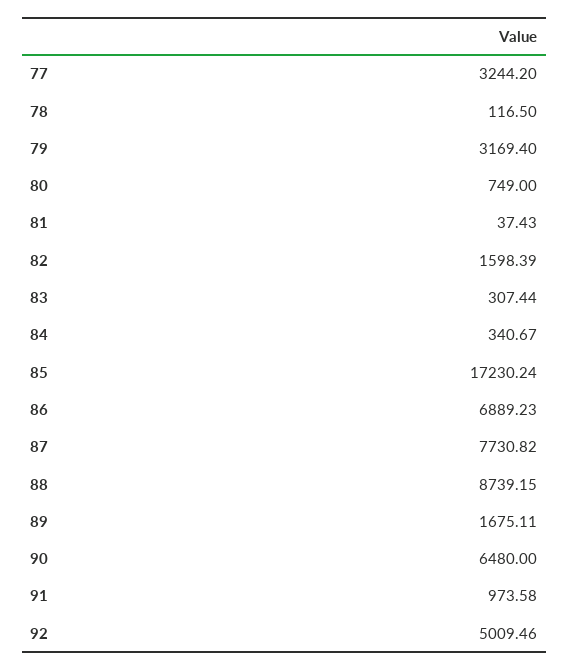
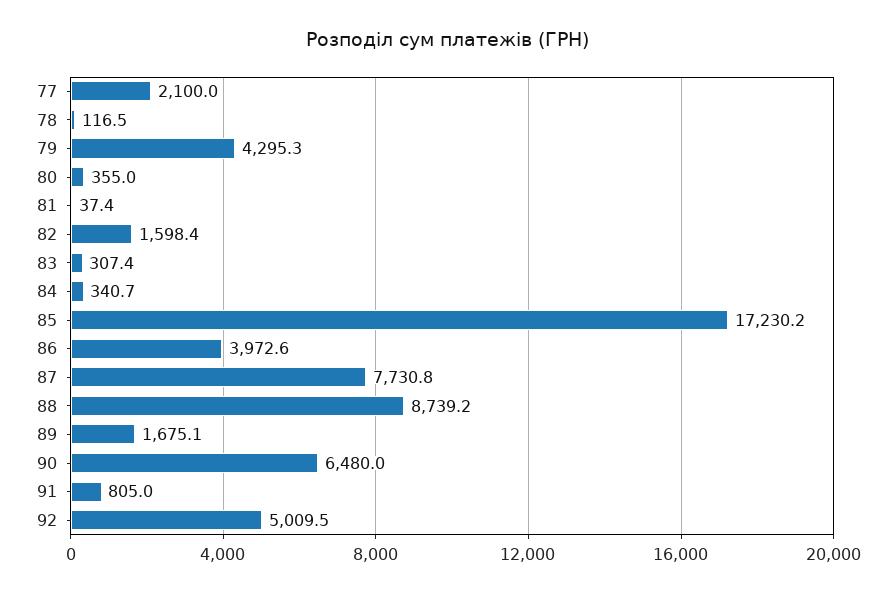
  {
-   "77": 3244.2,
+   "77": 2100,
    "78": 116.5,
-   "79": 3169.4,
+   "79": 4295.3,
-   "80": 749,
+   "80": 355,
    "81": 37.43,
    "82": 1598.39,
    "83": 307.44,
    "84": 340.67,
    "85": 17230.24,
-   "86": 6889.23,
+   "86": 3972.6,
    "87": 7730.82,
    "88": 8739.15,
    "89": 1675.11,
    "90": 6480,
-   "91": 973.58,
+   "91": 805,
    "92": 5009.46
  }

